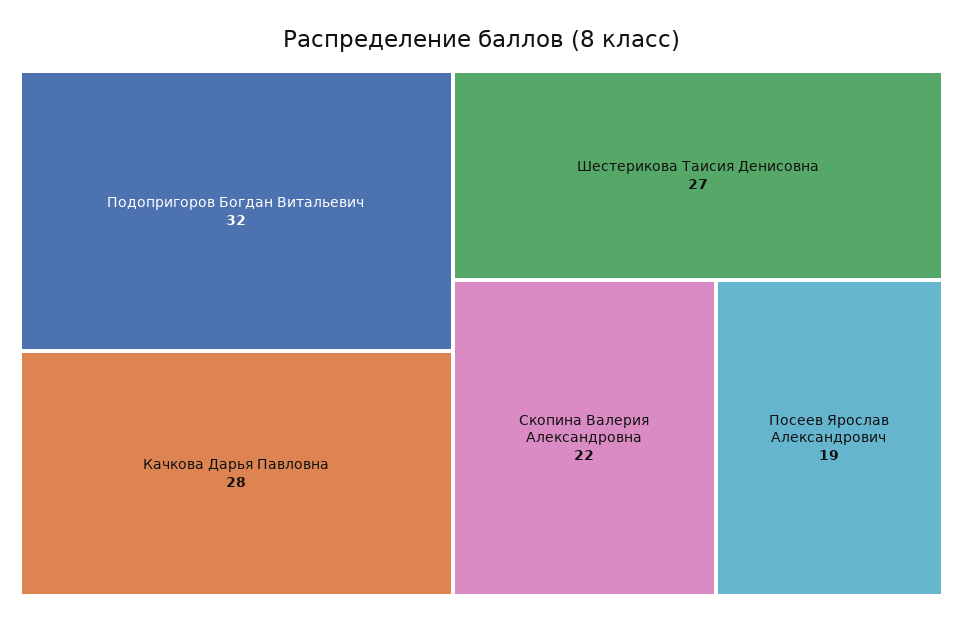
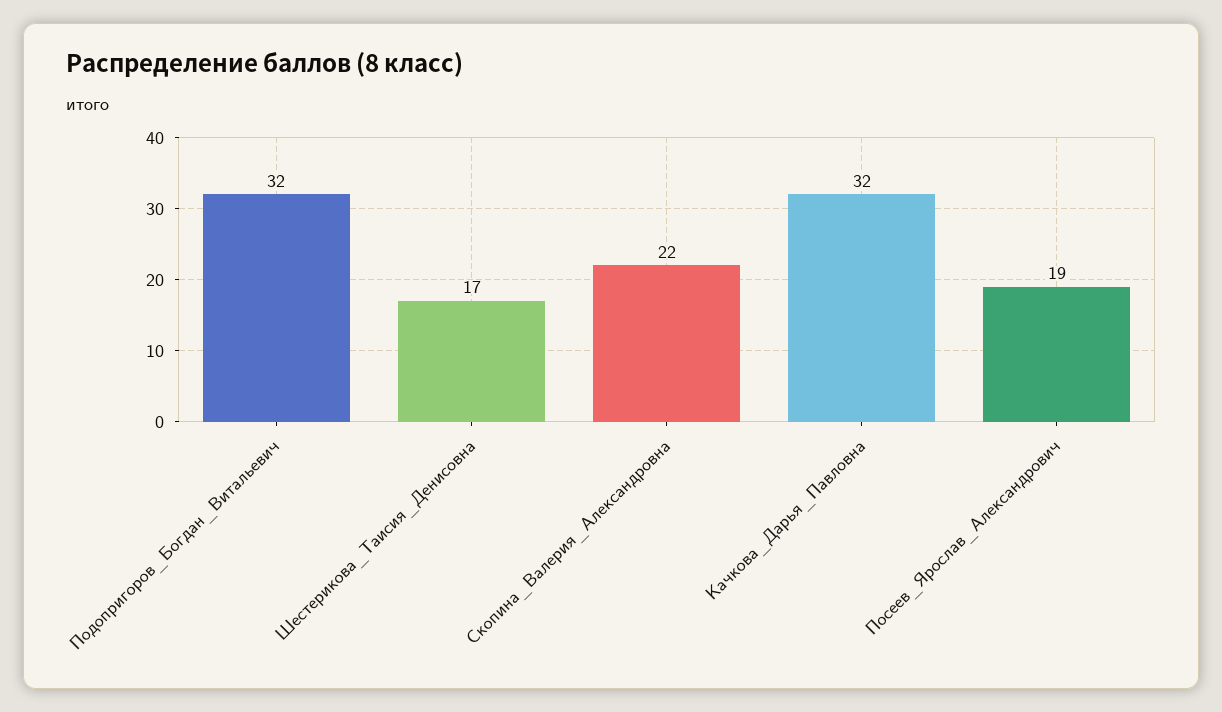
  {
    "Подопригоров Богдан Витальевич": 32,
-   "Качкова Дарья Павловна": 28,
+   "Качкова Дарья Павловна": 32,
-   "Шестерикова Таисия Денисовна": 27,
+   "Шестерикова Таисия Денисовна": 17,
    "Скопина Валерия Александровна": 22,
    "Посеев Ярослав Александрович": 19
  }

